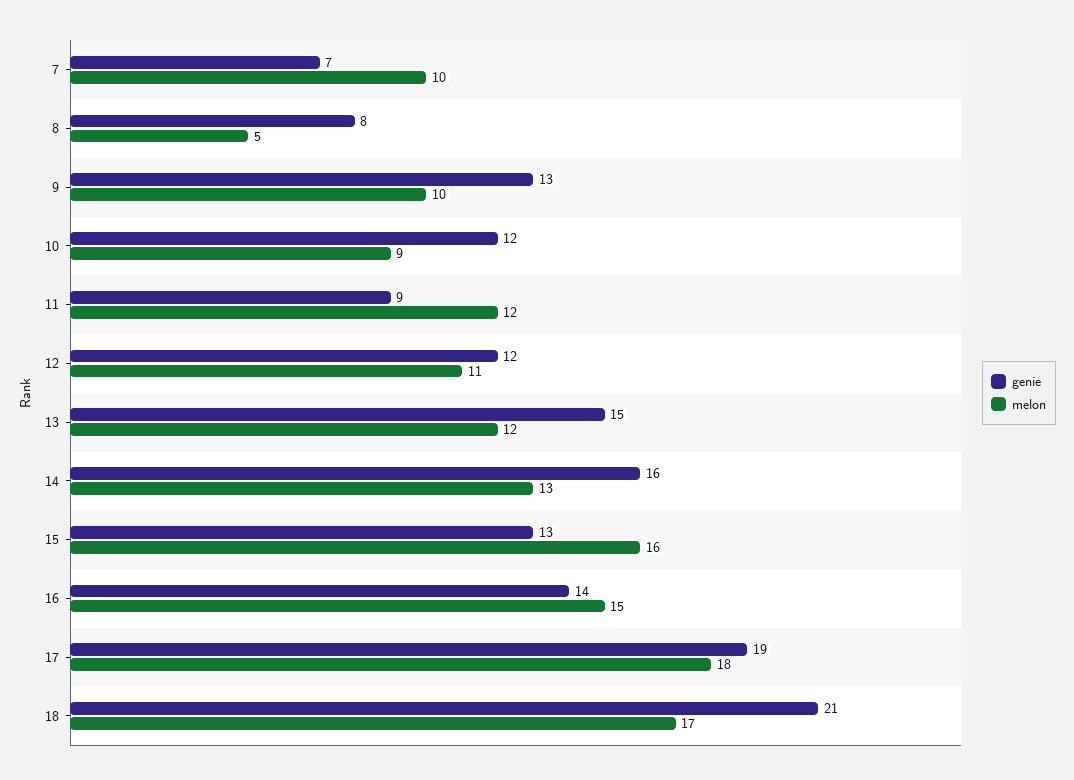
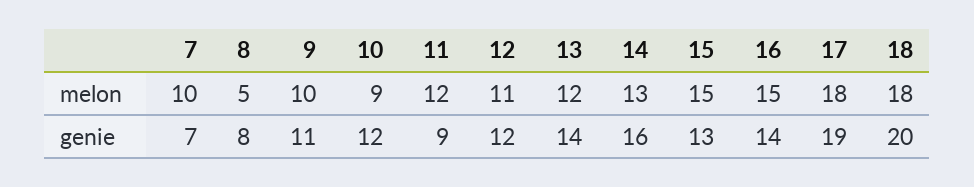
  {
    "genie": {
      "7": 7,
      "8": 8,
-     "9": 13,
+     "9": 11,
      "10": 12,
      "11": 9,
      "12": 12,
-     "13": 15,
+     "13": 14,
      "14": 16,
      "15": 13,
      "16": 14,
      "17": 19,
-     "18": 21
+     "18": 20
    },
    "melon": {
      "7": 10,
      "8": 5,
      "9": 10,
      "10": 9,
      "11": 12,
      "12": 11,
      "13": 12,
      "14": 13,
-     "15": 16,
+     "15": 15,
      "16": 15,
      "17": 18,
-     "18": 17
+     "18": 18
    }
  }

